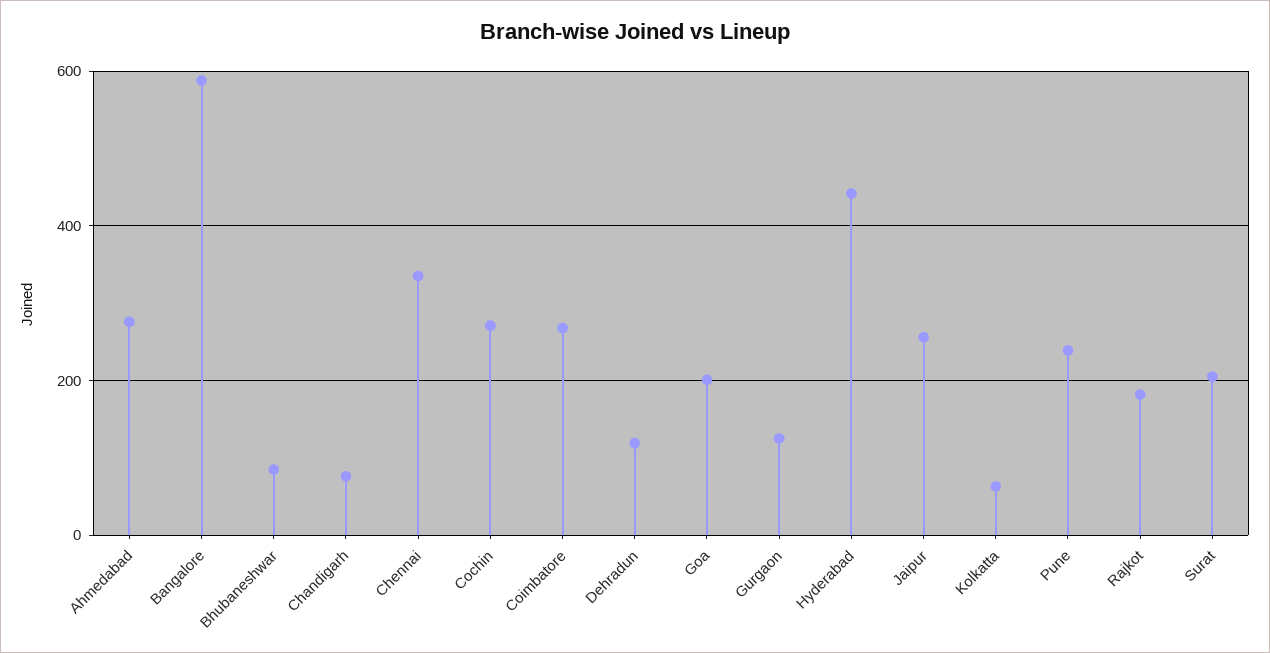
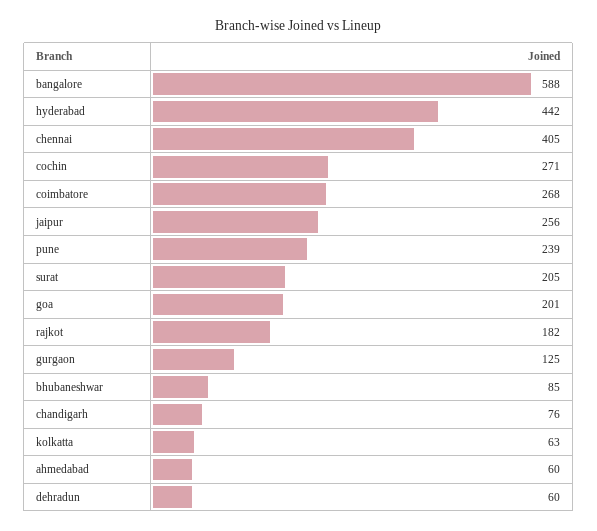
  {
-   "Ahmedabad": 280,
+   "Ahmedabad": 60,
    "Bangalore": 588,
    "Bhubaneshwar": 85,
    "Chandigarh": 76,
-   "Chennai": 340,
+   "Chennai": 405,
    "Cochin": 271,
    "Coimbatore": 268,
-   "Dehradun": 120,
+   "Dehradun": 60,
    "Goa": 201,
    "Gurgaon": 125,
    "Hyderabad": 442,
    "Jaipur": 256,
    "Kolkatta": 63,
    "Pune": 239,
    "Rajkot": 182,
    "Surat": 205
  }

